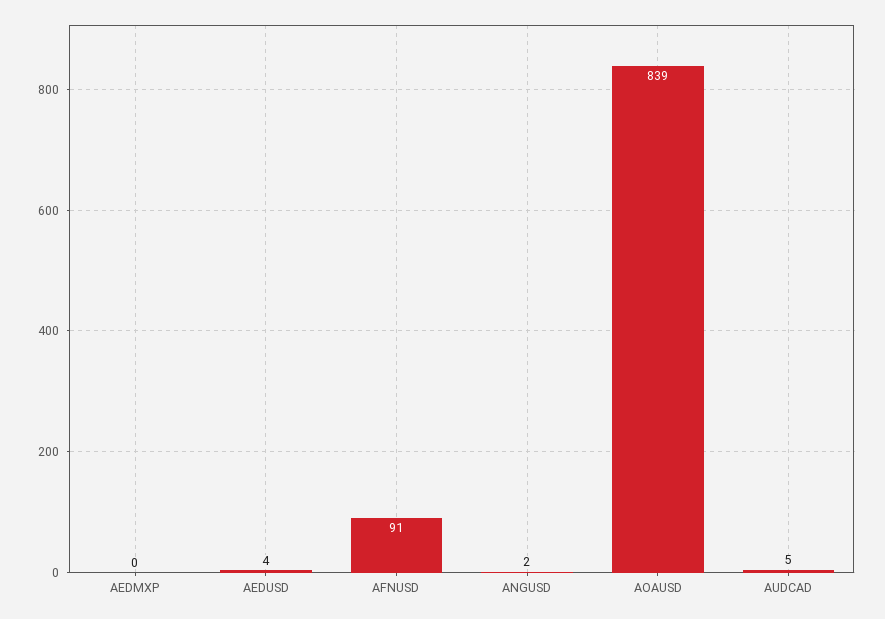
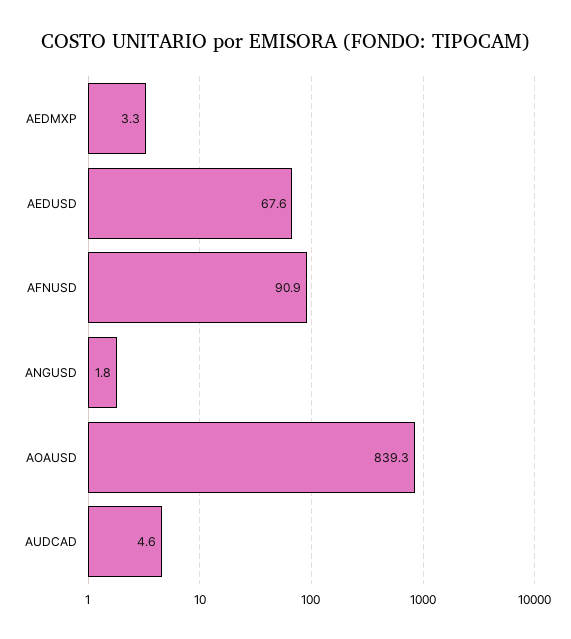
  {
-   "AEDMXP": 0,
+   "AEDMXP": 3.3,
-   "AEDUSD": 4,
+   "AEDUSD": 67.6,
    "AFNUSD": 90.9,
    "ANGUSD": 1.8,
    "AOAUSD": 839.3,
    "AUDCAD": 4.6
  }

